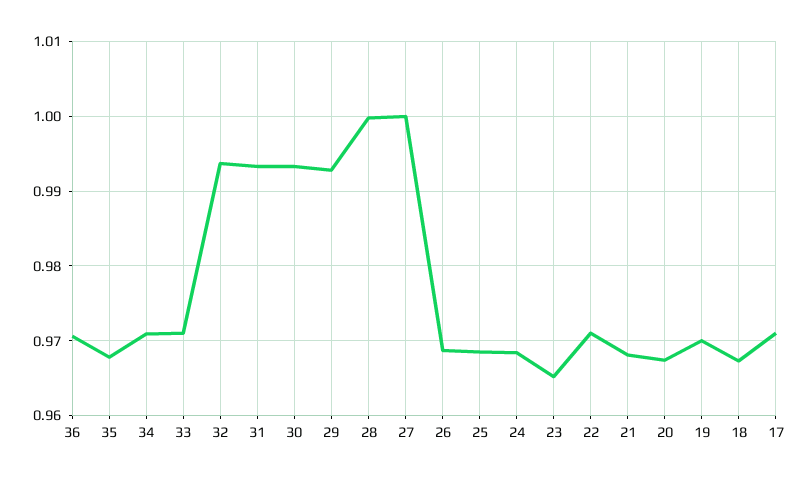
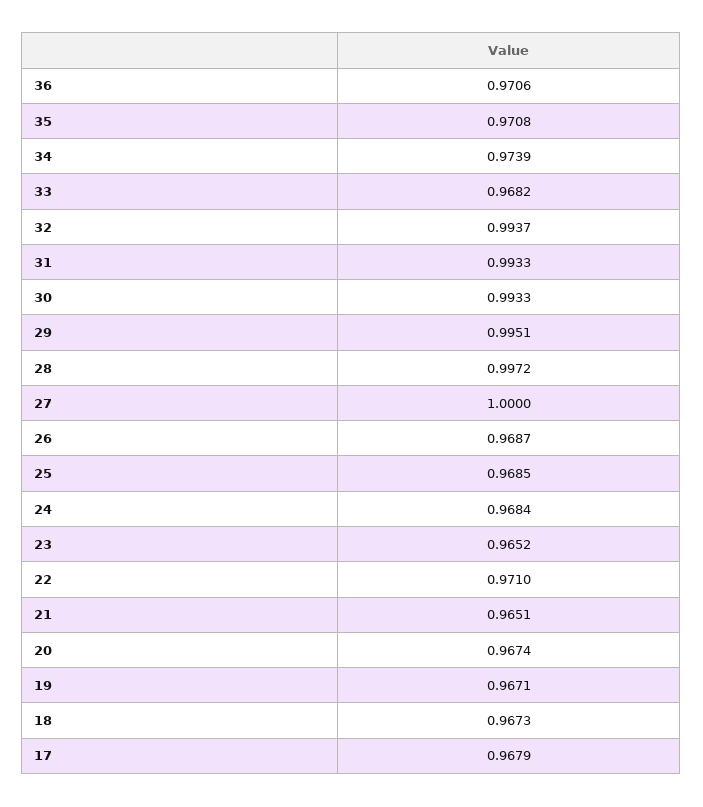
  {
    "36": 0.9706,
-   "35": 0.968,
+   "35": 0.9708,
-   "34": 0.971,
+   "34": 0.9739,
-   "33": 0.971,
+   "33": 0.9682,
    "32": 0.9937,
    "31": 0.9933,
    "30": 0.9933,
-   "29": 0.993,
+   "29": 0.9951,
-   "28": 1,
+   "28": 0.9972,
    "27": 1,
    "26": 0.9687,
    "25": 0.9685,
    "24": 0.9684,
    "23": 0.9652,
    "22": 0.971,
-   "21": 0.968,
+   "21": 0.9651,
    "20": 0.9674,
-   "19": 0.97,
+   "19": 0.9671,
    "18": 0.9673,
-   "17": 0.971
+   "17": 0.9679
  }

